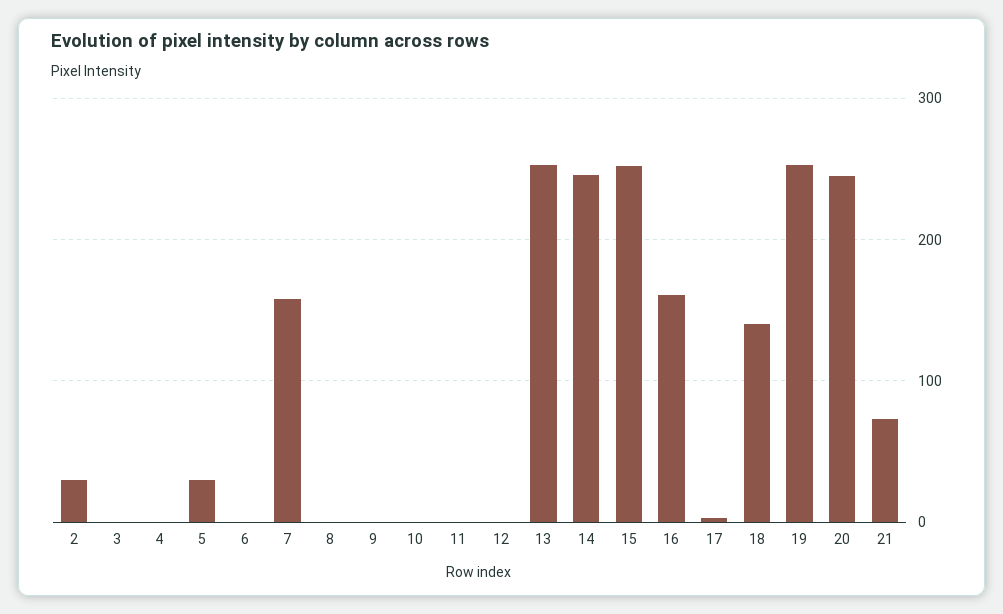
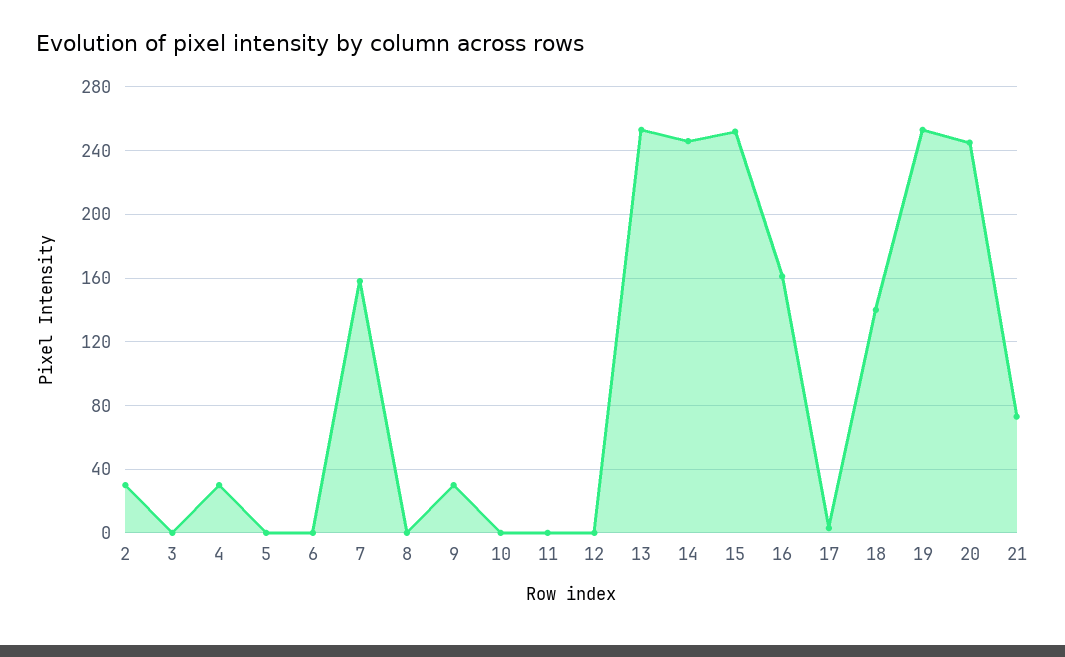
  {
    "2": 30,
    "3": 0,
-   "4": 0,
+   "4": 30,
-   "5": 30,
+   "5": 0,
    "6": 0,
    "7": 160,
    "8": 0,
-   "9": 0,
+   "9": 30,
    "10": 0,
    "11": 0,
    "12": 0,
    "13": 255,
    "14": 245,
    "15": 250,
    "16": 160,
    "17": 5,
    "18": 140,
    "19": 255,
    "20": 245,
    "21": 75
  }

